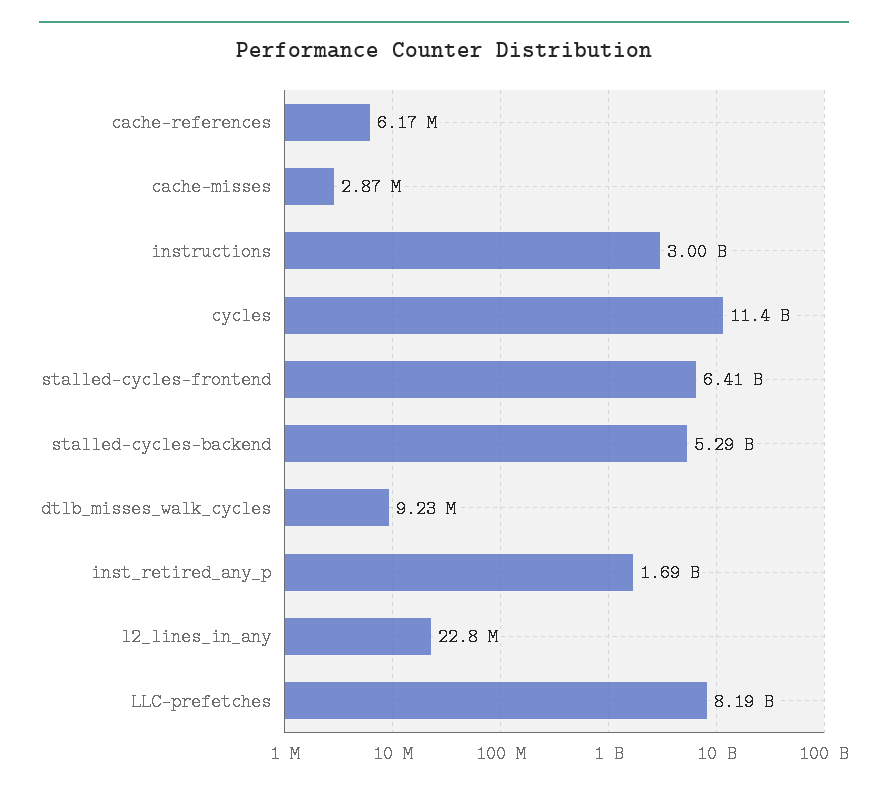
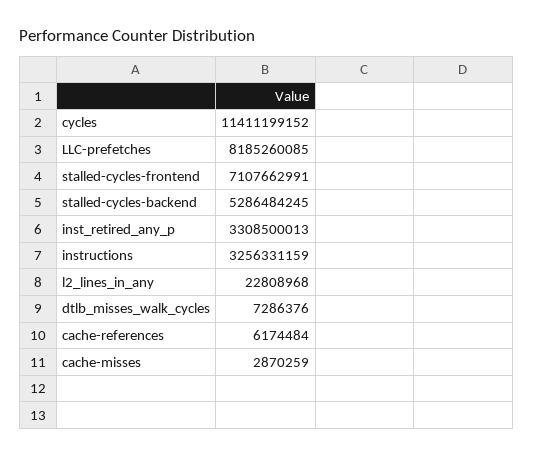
  {
    "cache-references": 6174484,
    "cache-misses": 2870259,
-   "instructions": 3000000000,
+   "instructions": 3256331159,
    "cycles": 11411199152,
-   "stalled-cycles-frontend": 6410000000,
+   "stalled-cycles-frontend": 7107662991,
    "stalled-cycles-backend": 5286484245,
-   "dtlb_misses_walk_cycles": 9230000,
+   "dtlb_misses_walk_cycles": 7286376,
-   "inst_retired_any_p": 1690000000,
+   "inst_retired_any_p": 3308500013,
    "l2_lines_in_any": 22808968,
    "LLC-prefetches": 8185260085
  }

